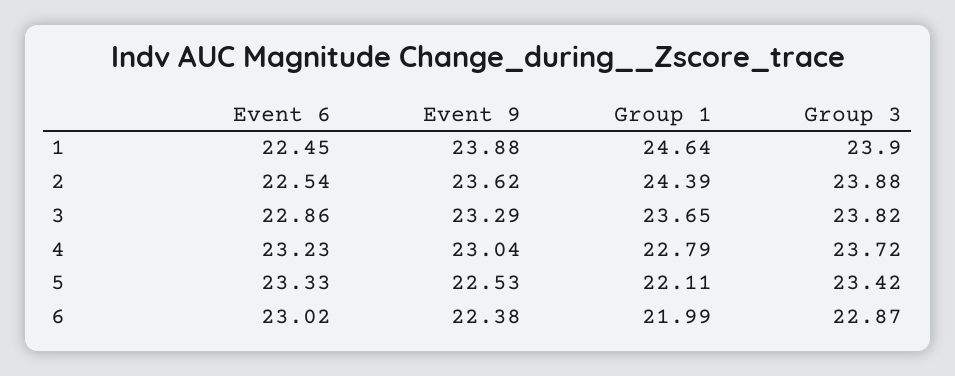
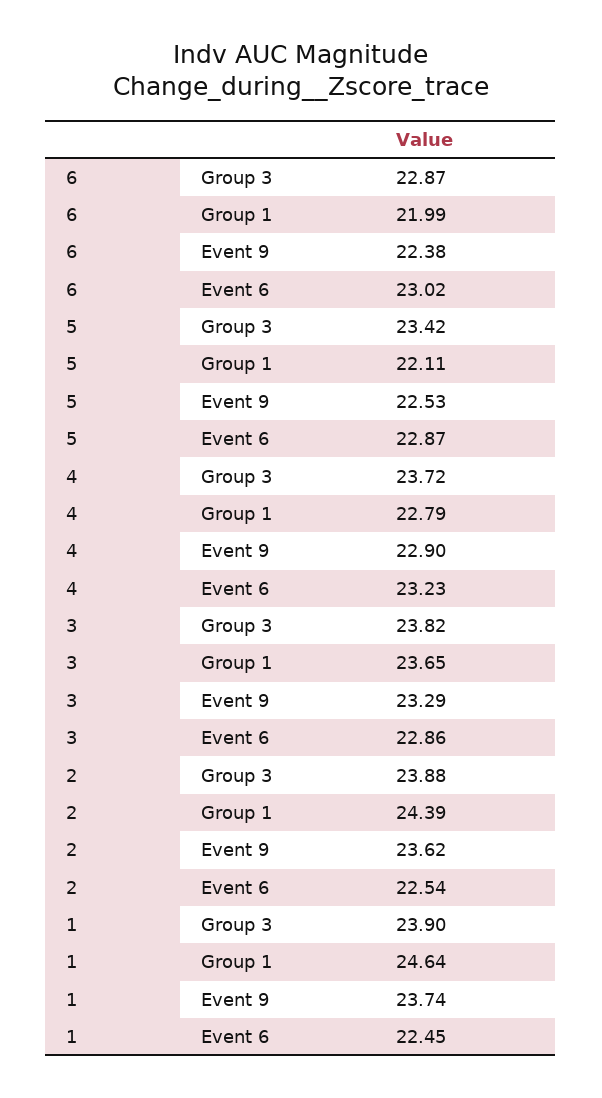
  {
    "Event 6": {
      "1": 22.45,
      "2": 22.54,
      "3": 22.86,
      "4": 23.23,
-     "5": 23.33,
+     "5": 22.87,
      "6": 23.02
    },
    "Event 9": {
-     "1": 23.88,
+     "1": 23.74,
      "2": 23.62,
      "3": 23.29,
-     "4": 23.04,
+     "4": 22.9,
      "5": 22.53,
      "6": 22.38
    },
    "Group 1": {
      "1": 24.64,
      "2": 24.39,
      "3": 23.65,
      "4": 22.79,
      "5": 22.11,
      "6": 21.99
    },
    "Group 3": {
      "1": 23.9,
      "2": 23.88,
      "3": 23.82,
      "4": 23.72,
      "5": 23.42,
      "6": 22.87
    }
  }

